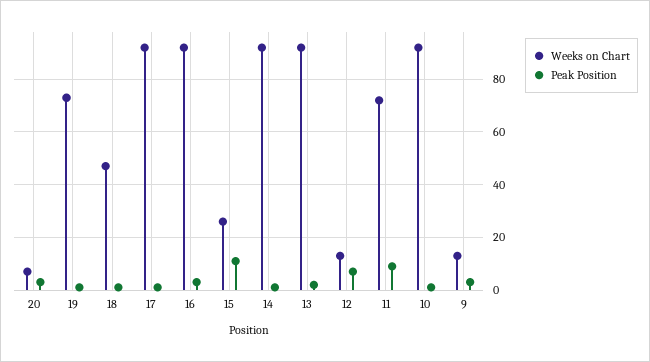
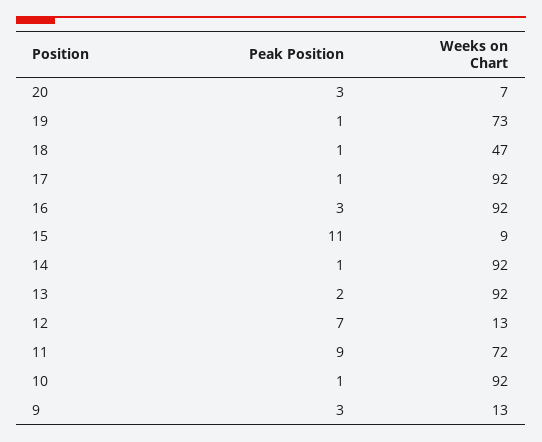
  {
    "Weeks on Chart": {
      "20": 7,
      "19": 73,
      "18": 47,
      "17": 92,
      "16": 92,
-     "15": 25,
+     "15": 9,
      "14": 92,
      "13": 92,
      "12": 13,
      "11": 72,
      "10": 92,
      "9": 13
    },
    "Peak Position": {
      "20": 3,
      "19": 1,
      "18": 1,
      "17": 1,
      "16": 3,
      "15": 11,
      "14": 1,
      "13": 2,
      "12": 7,
      "11": 9,
      "10": 1,
      "9": 3
    }
  }

